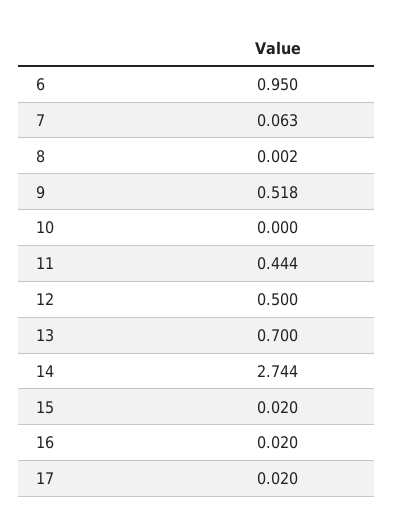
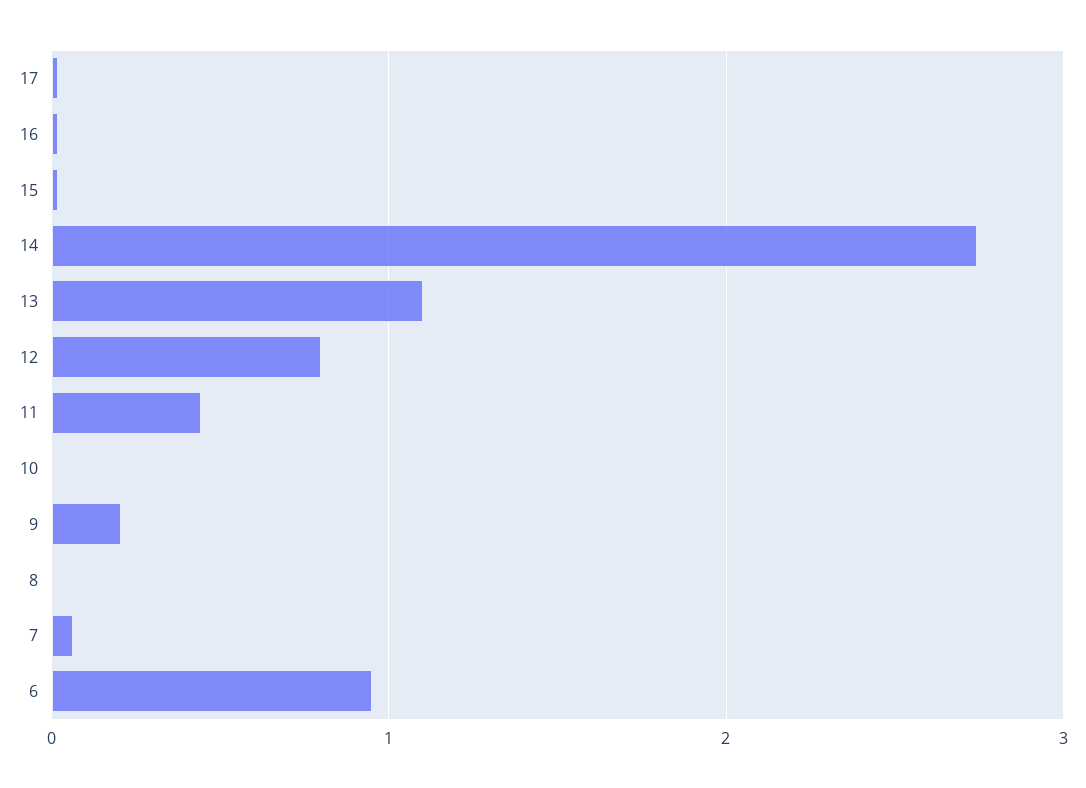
  {
    "6": 0.95,
    "7": 0.063,
    "8": 0.002,
-   "9": 0.518,
+   "9": 0.2,
    "10": 0,
    "11": 0.444,
-   "12": 0.5,
+   "12": 0.8,
-   "13": 0.7,
+   "13": 1.1,
    "14": 2.744,
    "15": 0.02,
    "16": 0.02,
    "17": 0.02
  }

